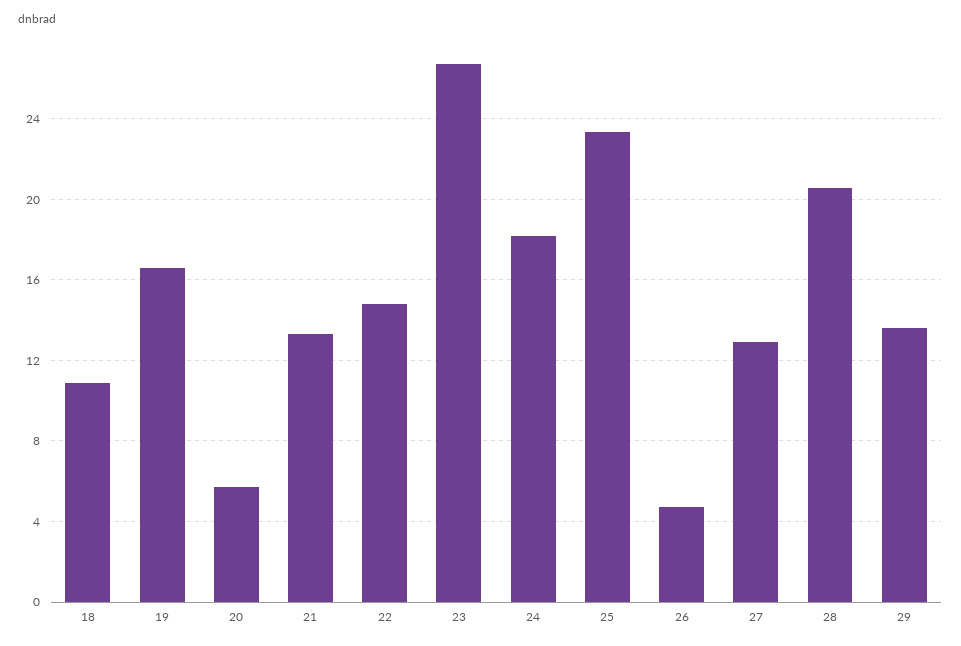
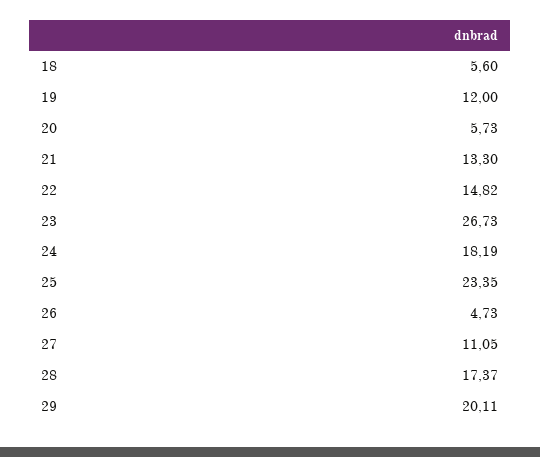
  {
-   "18": 11,
+   "18": 5.6,
-   "19": 16.5,
+   "19": 12,
    "20": 5.73,
    "21": 13.3,
    "22": 14.82,
    "23": 26.73,
    "24": 18.19,
    "25": 23.35,
    "26": 4.73,
-   "27": 13,
+   "27": 11.05,
-   "28": 20.5,
+   "28": 17.37,
-   "29": 13.5
+   "29": 20.11
  }

